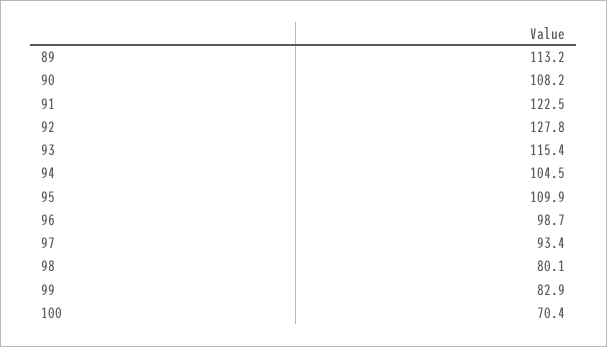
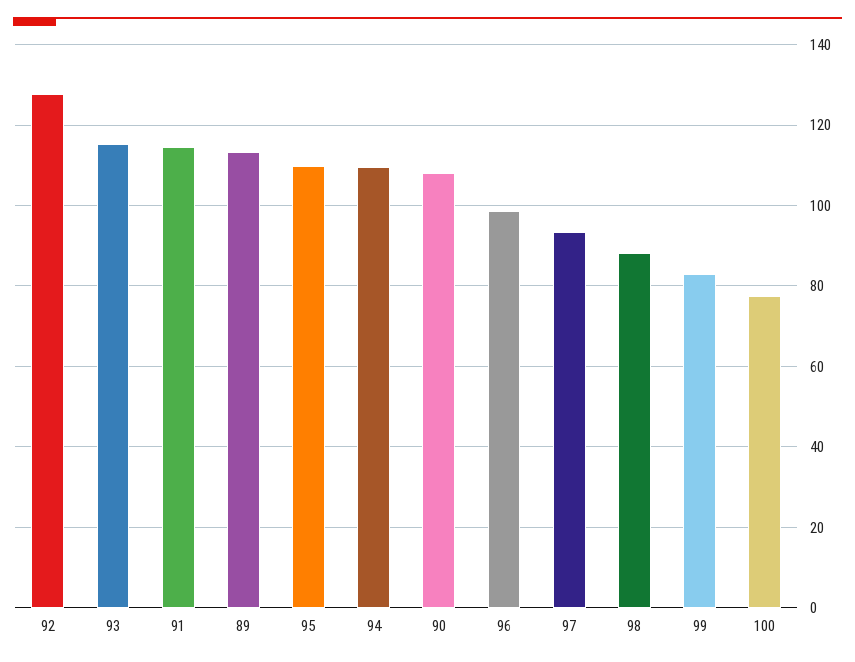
  {
    "89": 113.2,
    "90": 108.2,
-   "91": 122.5,
+   "91": 114,
    "92": 127.8,
    "93": 115.4,
-   "94": 104.5,
+   "94": 110,
    "95": 109.9,
    "96": 98.7,
    "97": 93.4,
-   "98": 80.1,
+   "98": 88,
    "99": 82.9,
-   "100": 70.4
+   "100": 78
  }

